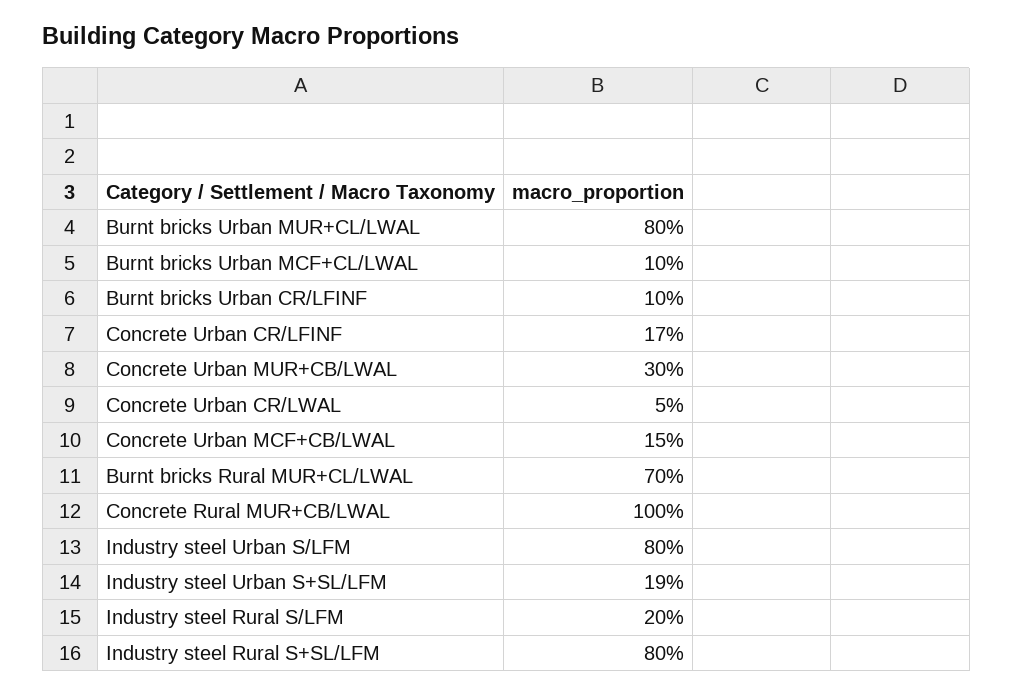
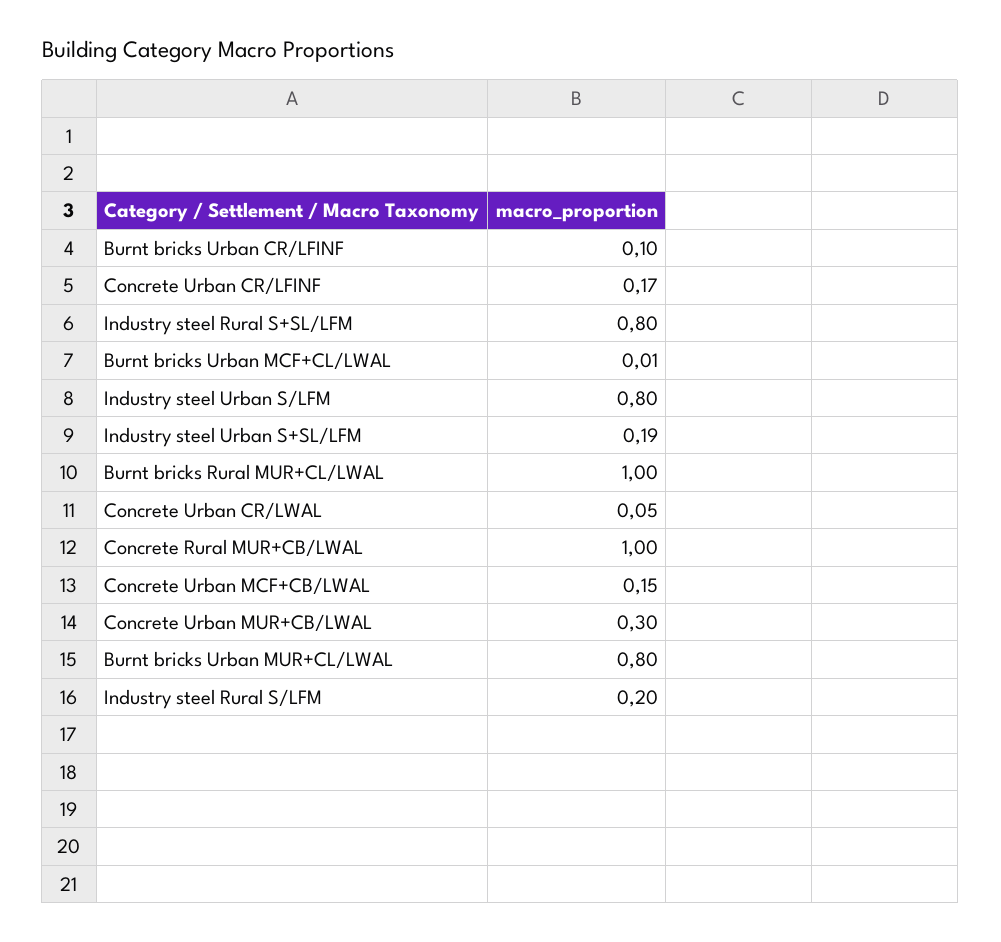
  {
    "Burnt bricks Urban MUR+CL/LWAL": 0.8,
-   "Burnt bricks Urban MCF+CL/LWAL": 0.1,
+   "Burnt bricks Urban MCF+CL/LWAL": 0.01,
    "Burnt bricks Urban CR/LFINF": 0.1,
    "Concrete Urban CR/LFINF": 0.17,
    "Concrete Urban MUR+CB/LWAL": 0.3,
    "Concrete Urban CR/LWAL": 0.05,
    "Concrete Urban MCF+CB/LWAL": 0.15,
-   "Burnt bricks Rural MUR+CL/LWAL": 0.7,
+   "Burnt bricks Rural MUR+CL/LWAL": 1,
    "Concrete Rural MUR+CB/LWAL": 1,
    "Industry steel Urban S/LFM": 0.8,
    "Industry steel Urban S+SL/LFM": 0.19,
    "Industry steel Rural S/LFM": 0.2,
    "Industry steel Rural S+SL/LFM": 0.8
  }

